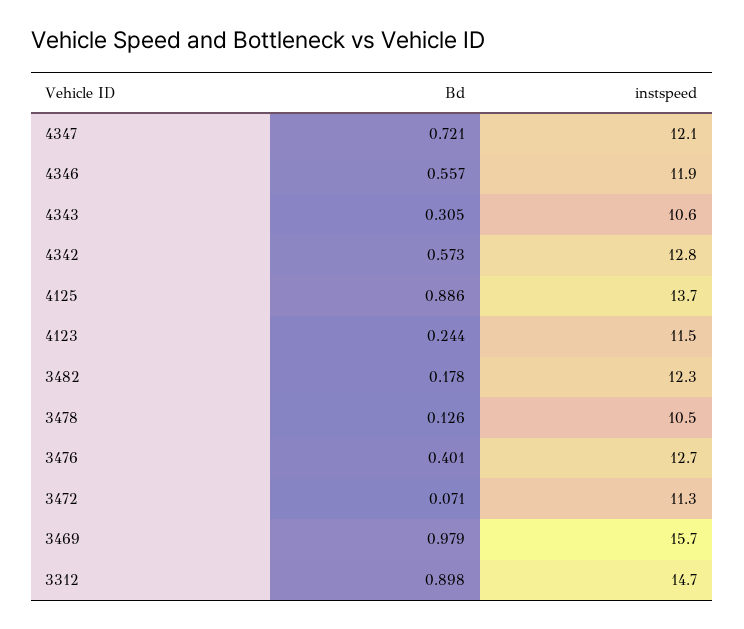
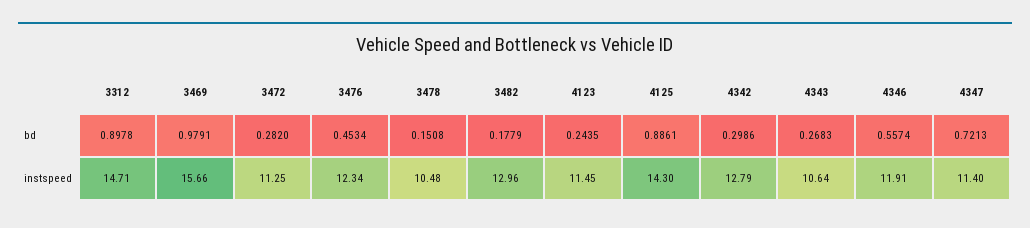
  {
    "Bd": {
      "4347": 0.7213,
      "4346": 0.5574,
-     "4343": 0.305,
+     "4343": 0.2683,
-     "4342": 0.573,
+     "4342": 0.2986,
      "4125": 0.8861,
      "4123": 0.2435,
      "3482": 0.1779,
-     "3478": 0.126,
+     "3478": 0.1508,
-     "3476": 0.401,
+     "3476": 0.4534,
-     "3472": 0.071,
+     "3472": 0.282,
      "3469": 0.9791,
      "3312": 0.8978
    },
    "instspeed": {
-     "4347": 12.1,
+     "4347": 11.4,
      "4346": 11.91,
      "4343": 10.64,
      "4342": 12.79,
-     "4125": 13.7,
+     "4125": 14.3,
      "4123": 11.45,
-     "3482": 12.3,
+     "3482": 12.96,
      "3478": 10.48,
-     "3476": 12.7,
+     "3476": 12.34,
      "3472": 11.25,
      "3469": 15.66,
      "3312": 14.71
    }
  }

